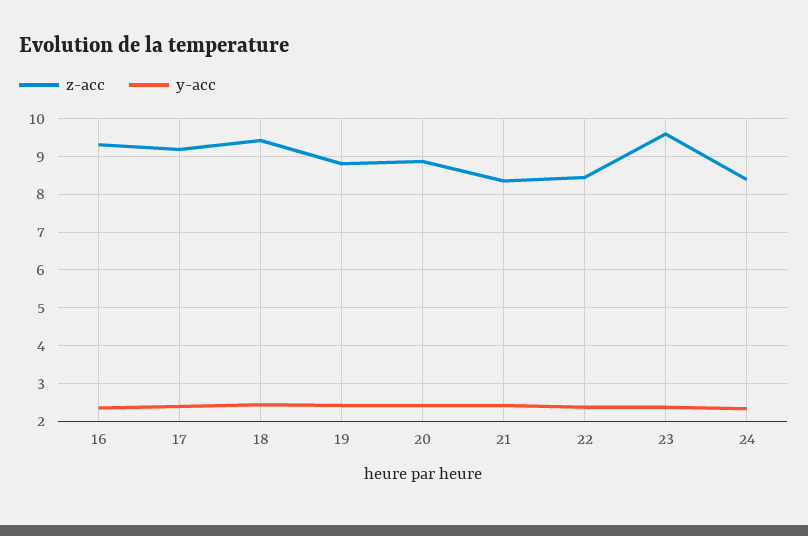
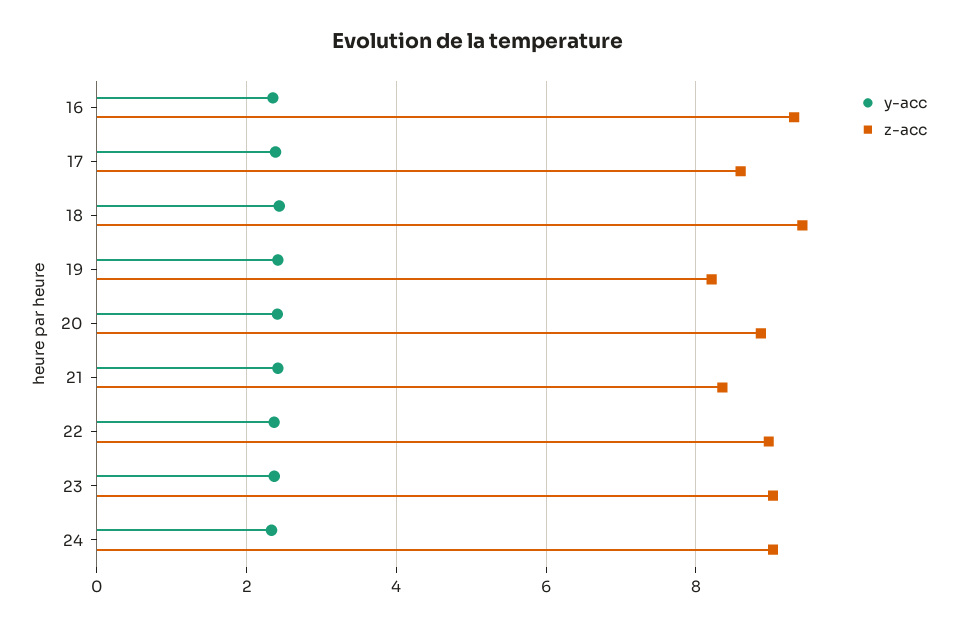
  {
    "z-acc": {
      "16": 9.4,
-     "17": 9.2,
+     "17": 8.6,
      "18": 9.4,
-     "19": 8.8,
+     "19": 8.2,
      "20": 8.8,
      "21": 8.4,
-     "22": 8.4,
+     "22": 9,
-     "23": 9.6,
+     "23": 9,
-     "24": 8.4
+     "24": 9
    },
    "y-acc": {
      "16": 2.4,
      "17": 2.4,
      "18": 2.4,
      "19": 2.4,
      "20": 2.4,
      "21": 2.4,
      "22": 2.4,
      "23": 2.4,
      "24": 2.4
    }
  }

